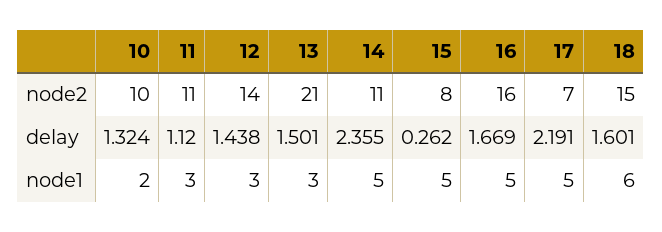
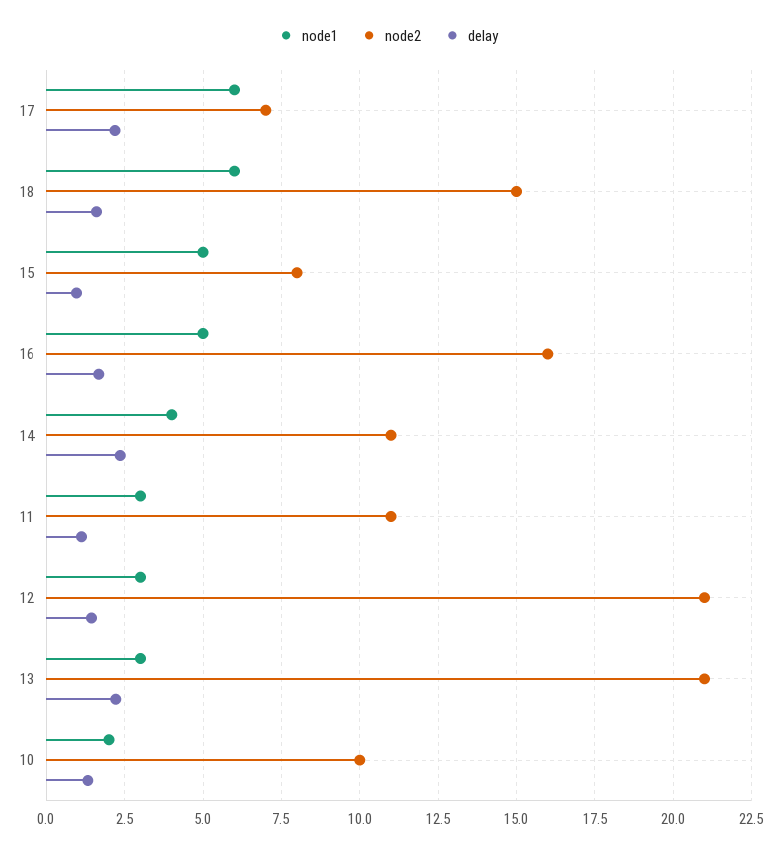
  {
    "node2": {
      "10": 10,
      "11": 11,
-     "12": 14,
+     "12": 21,
      "13": 21,
      "14": 11,
      "15": 8,
      "16": 16,
      "17": 7,
      "18": 15
    },
    "delay": {
      "10": 1.324,
      "11": 1.12,
      "12": 1.438,
-     "13": 1.501,
+     "13": 2.25,
      "14": 2.355,
-     "15": 0.262,
+     "15": 1,
      "16": 1.669,
      "17": 2.191,
      "18": 1.601
    },
    "node1": {
      "10": 2,
      "11": 3,
      "12": 3,
      "13": 3,
-     "14": 5,
+     "14": 4,
      "15": 5,
      "16": 5,
-     "17": 5,
+     "17": 6,
      "18": 6
    }
  }

